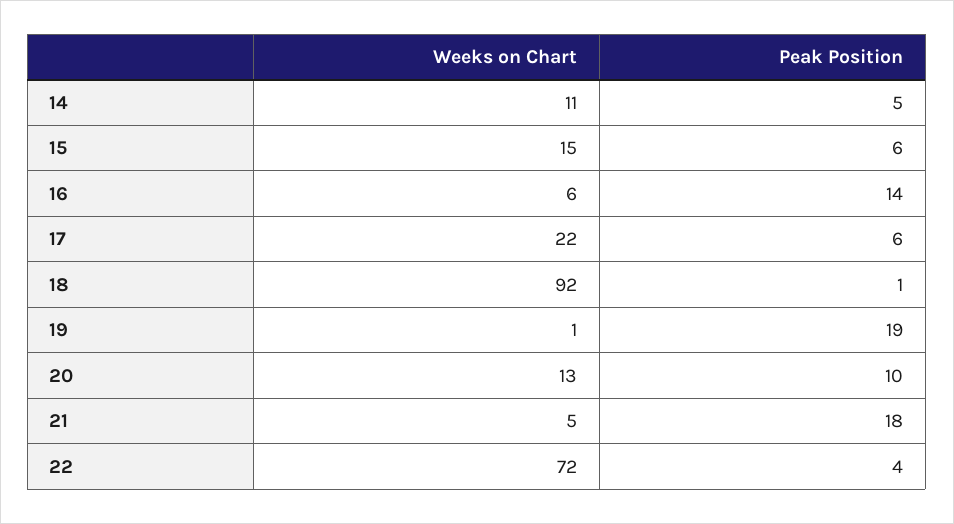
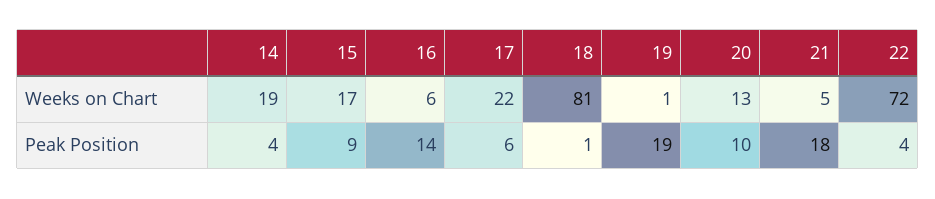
  {
    "Weeks on Chart": {
-     "14": 11,
+     "14": 19,
-     "15": 15,
+     "15": 17,
      "16": 6,
      "17": 22,
-     "18": 92,
+     "18": 81,
      "19": 1,
      "20": 13,
      "21": 5,
      "22": 72
    },
    "Peak Position": {
-     "14": 5,
+     "14": 4,
-     "15": 6,
+     "15": 9,
      "16": 14,
      "17": 6,
      "18": 1,
      "19": 19,
      "20": 10,
      "21": 18,
      "22": 4
    }
  }

